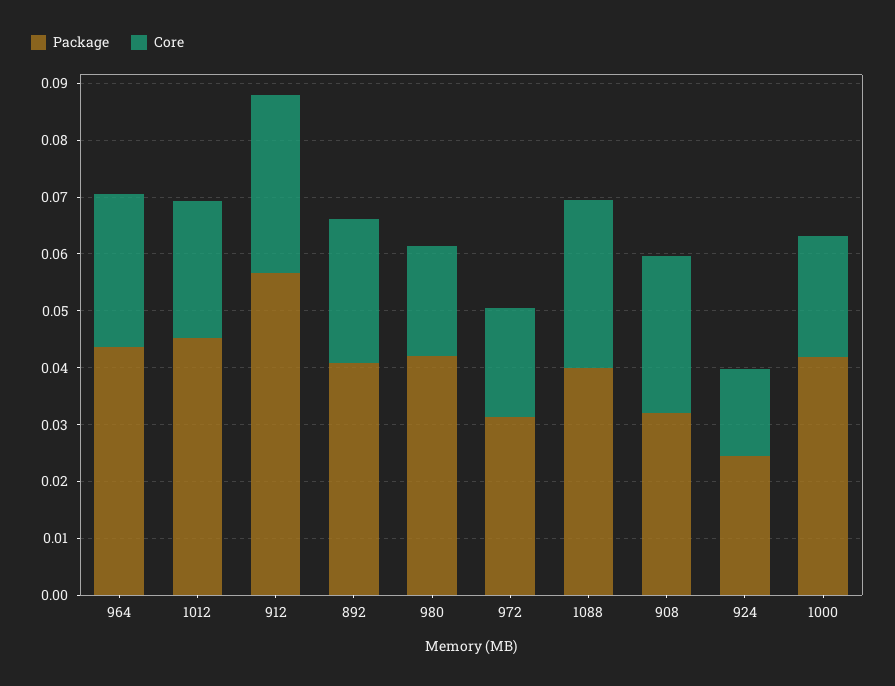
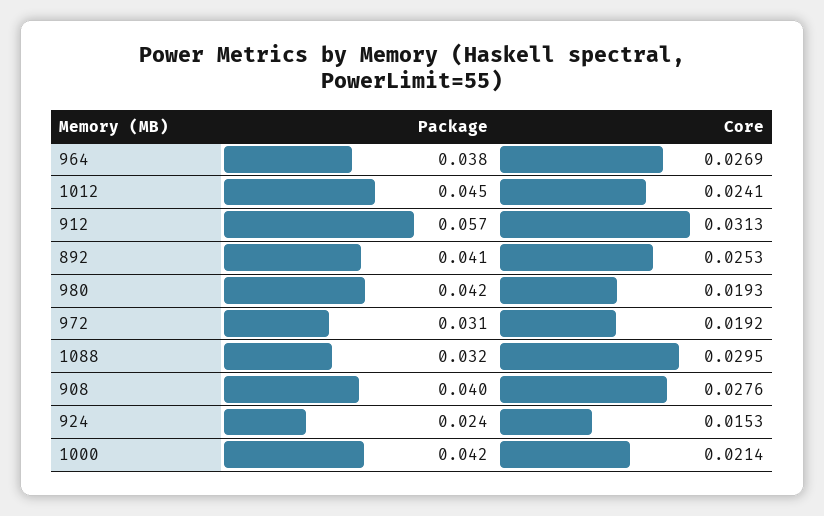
  {
    "Package": {
-     "964": 0.044,
+     "964": 0.038,
      "1012": 0.045,
      "912": 0.057,
      "892": 0.041,
      "980": 0.042,
      "972": 0.031,
-     "1088": 0.04,
+     "1088": 0.032,
-     "908": 0.032,
+     "908": 0.04,
      "924": 0.024,
      "1000": 0.042
    },
    "Core": {
      "964": 0.0269,
      "1012": 0.0241,
      "912": 0.0313,
      "892": 0.0253,
      "980": 0.0193,
      "972": 0.0192,
      "1088": 0.0295,
      "908": 0.0276,
      "924": 0.0153,
      "1000": 0.0214
    }
  }

